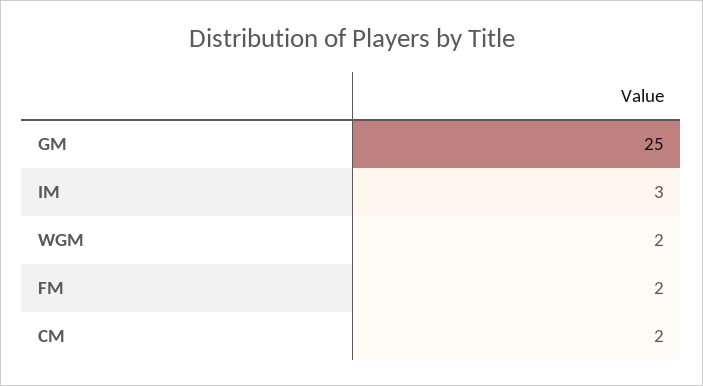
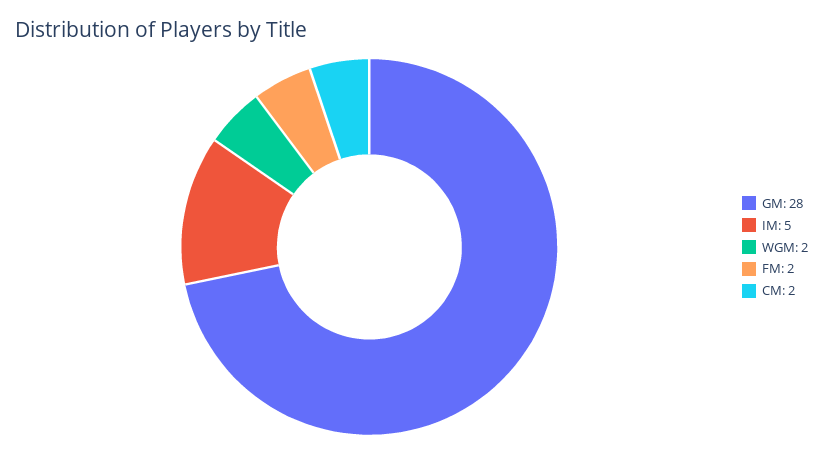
  {
-   "GM": 25,
+   "GM": 28,
-   "IM": 3,
+   "IM": 5,
    "WGM": 2,
    "FM": 2,
    "CM": 2
  }

